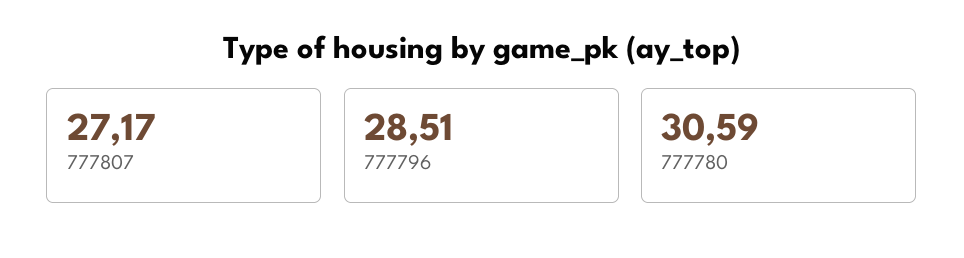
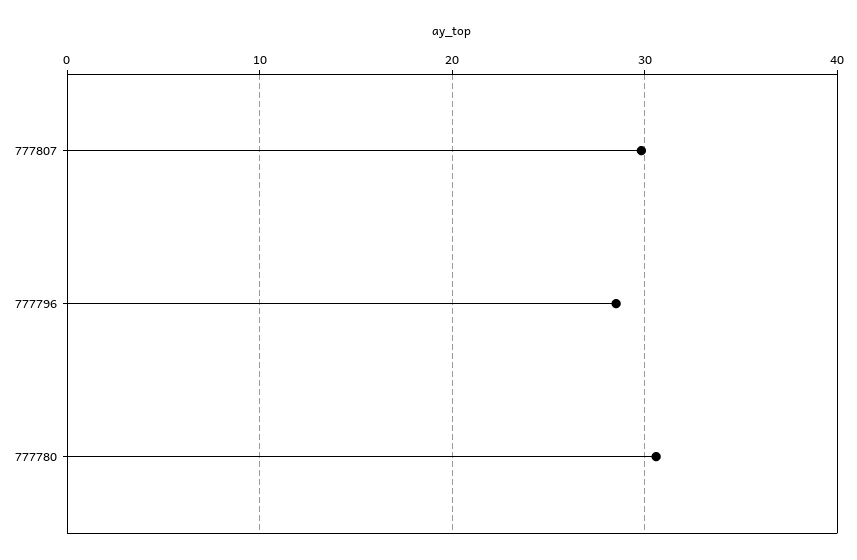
  {
-   "777807": 27.17,
+   "777807": 30,
    "777796": 28.51,
    "777780": 30.59
  }

